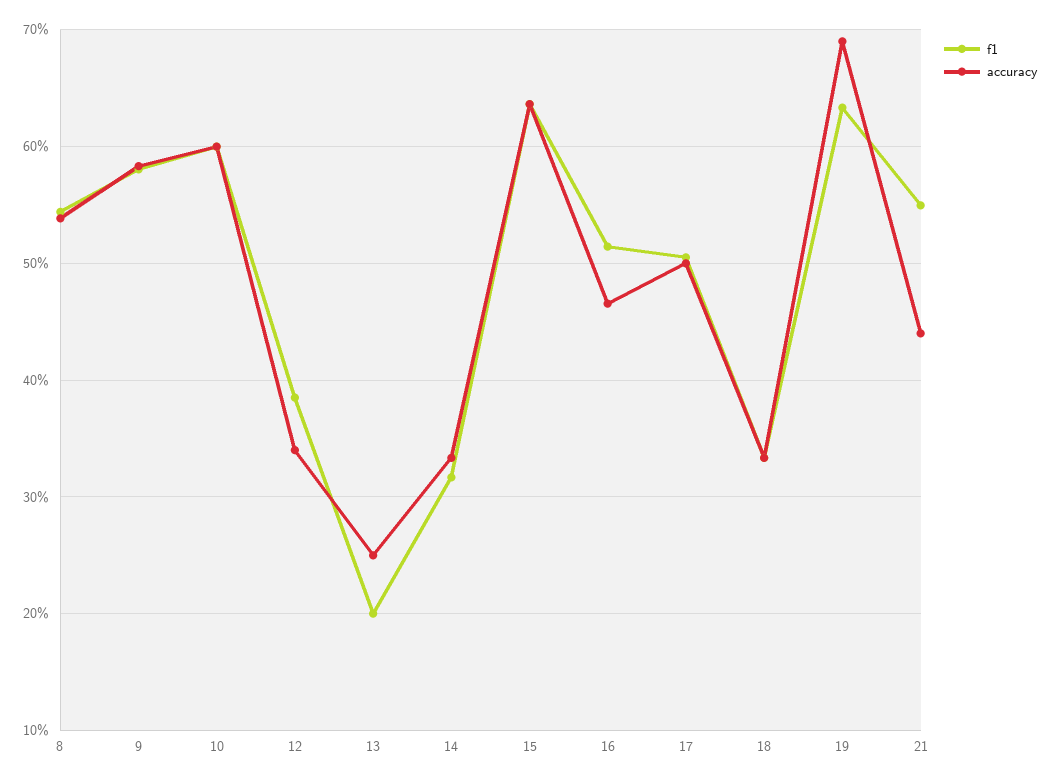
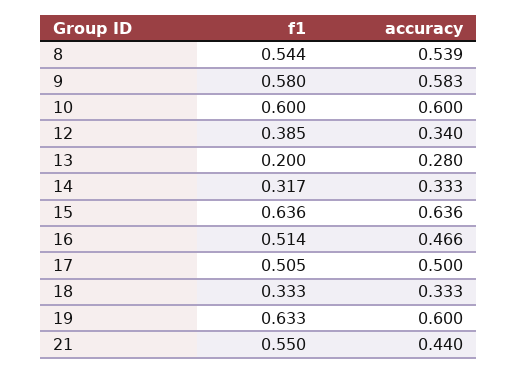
  {
    "f1": {
      "8": 0.544,
      "9": 0.58,
      "10": 0.6,
      "12": 0.385,
      "13": 0.2,
      "14": 0.317,
      "15": 0.636,
      "16": 0.514,
      "17": 0.505,
      "18": 0.333,
      "19": 0.633,
      "21": 0.55
    },
    "accuracy": {
      "8": 0.539,
      "9": 0.583,
      "10": 0.6,
      "12": 0.34,
-     "13": 0.25,
+     "13": 0.28,
      "14": 0.333,
      "15": 0.636,
      "16": 0.466,
      "17": 0.5,
      "18": 0.333,
-     "19": 0.69,
+     "19": 0.6,
      "21": 0.44
    }
  }

